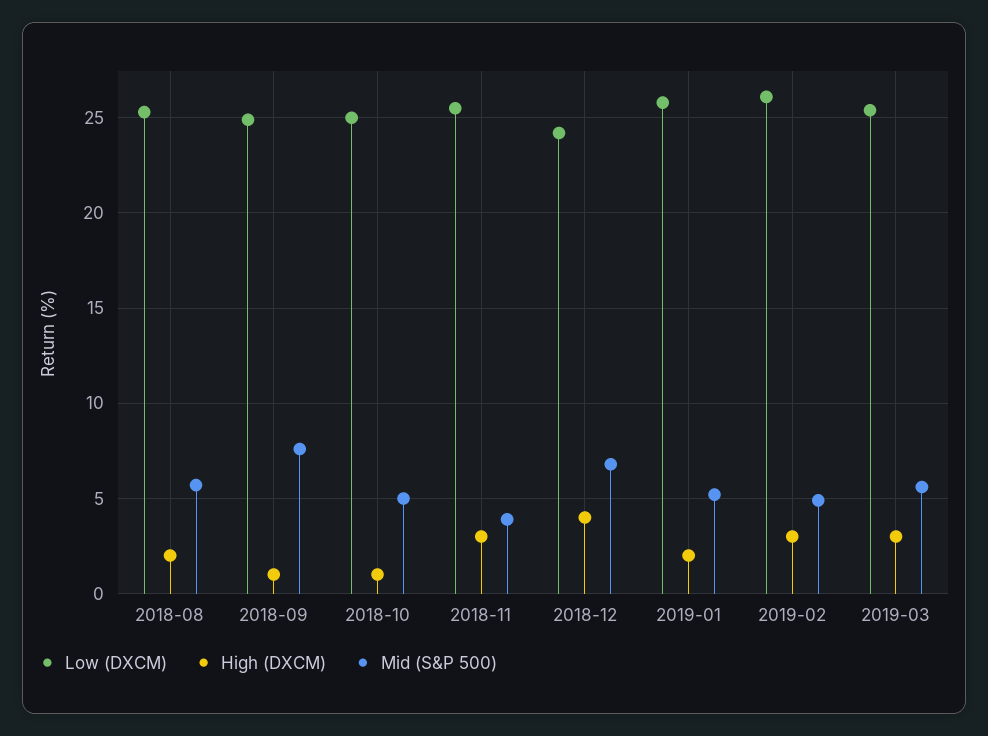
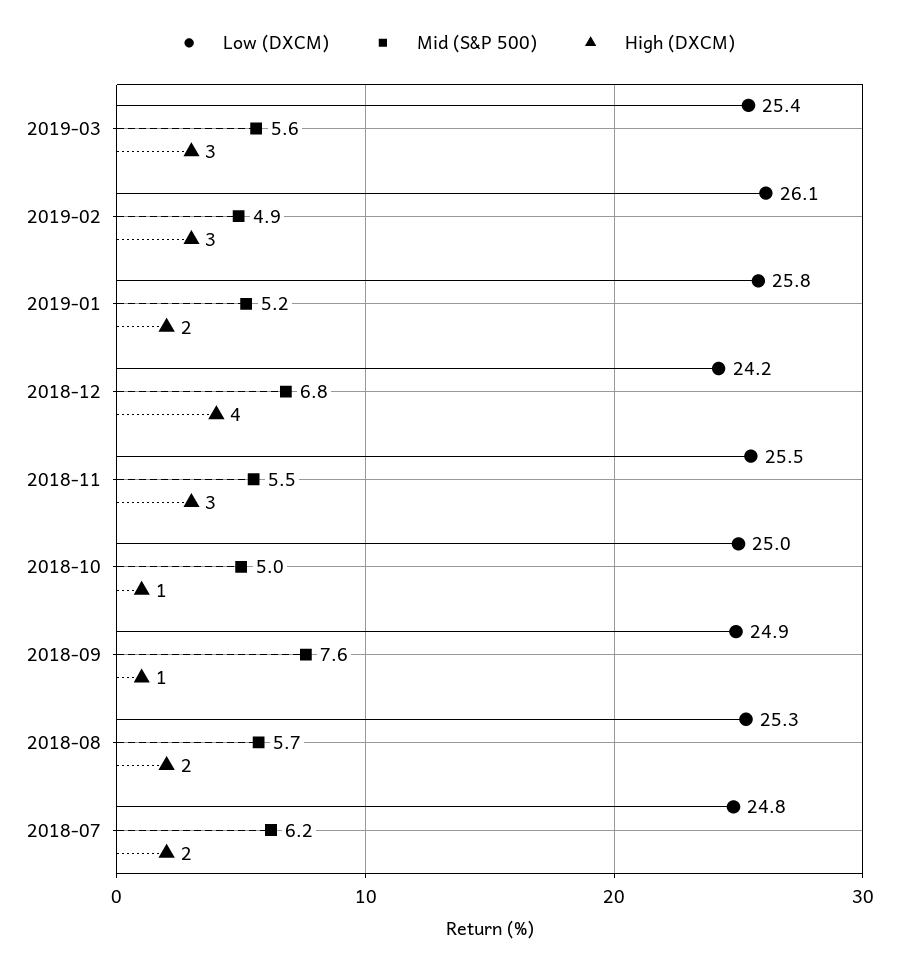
  {
    "Low (DXCM)": {
      "2018-08": 25.3,
      "2018-09": 24.9,
      "2018-10": 25,
      "2018-11": 25.5,
      "2018-12": 24.2,
      "2019-01": 25.8,
      "2019-02": 26.1,
-     "2019-03": 25.4
+     "2019-03": 25.4,
+     "2018-07": 24.8
    },
    "High (DXCM)": {
      "2018-08": 2,
      "2018-09": 1,
      "2018-10": 1,
      "2018-11": 3,
      "2018-12": 4,
      "2019-01": 2,
      "2019-02": 3,
-     "2019-03": 3
+     "2019-03": 3,
+     "2018-07": 2
    },
    "Mid (S&P 500)": {
      "2018-08": 5.7,
      "2018-09": 7.6,
      "2018-10": 5,
-     "2018-11": 4,
+     "2018-11": 5.5,
      "2018-12": 6.8,
      "2019-01": 5.2,
      "2019-02": 4.9,
-     "2019-03": 5.6
+     "2019-03": 5.6,
+     "2018-07": 6.2
    }
  }

